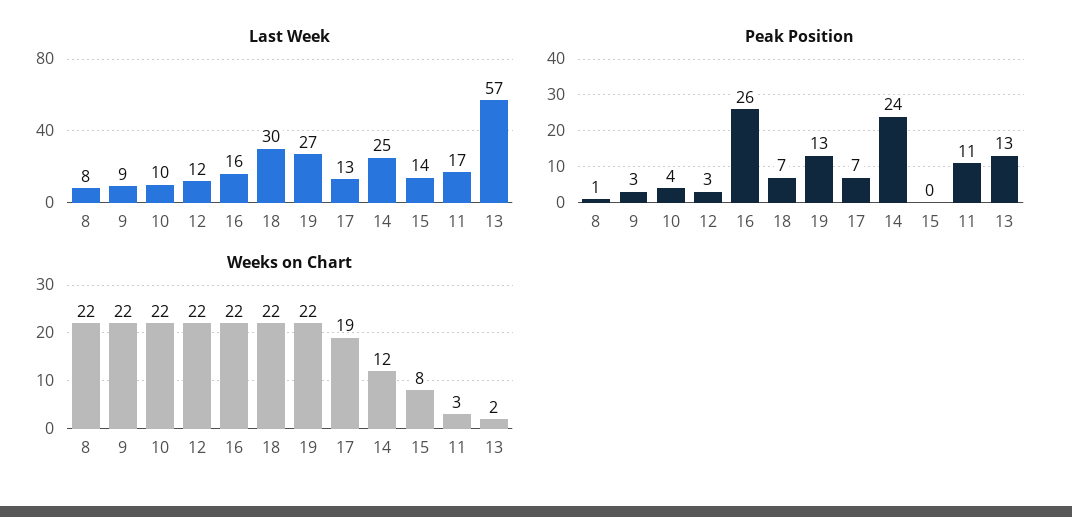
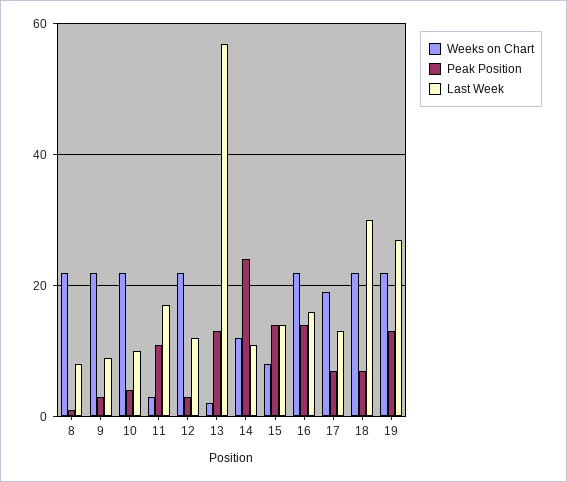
  {
    "Last Week": {
      "8": 8,
      "9": 9,
      "10": 10,
      "12": 12,
      "16": 16,
      "18": 30,
      "19": 27,
      "17": 13,
-     "14": 25,
+     "14": 10,
      "15": 14,
      "11": 17,
      "13": 57
    },
    "Peak Position": {
      "8": 1,
      "9": 3,
      "10": 4,
      "12": 3,
-     "16": 26,
+     "16": 15,
      "18": 7,
      "19": 13,
      "17": 7,
      "14": 24,
-     "15": 0,
+     "15": 15,
      "11": 11,
      "13": 13
    },
    "Weeks on Chart": {
      "8": 22,
      "9": 22,
      "10": 22,
      "12": 22,
      "16": 22,
      "18": 22,
      "19": 22,
      "17": 19,
      "14": 12,
      "15": 8,
      "11": 3,
      "13": 2
    }
  }

